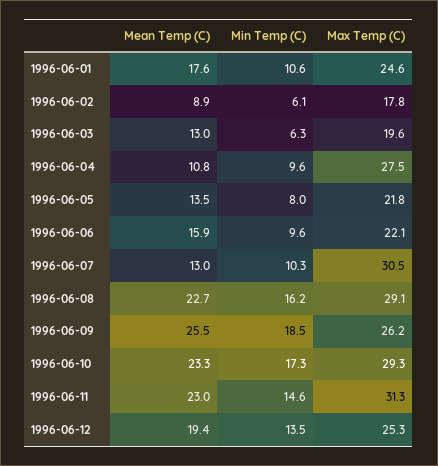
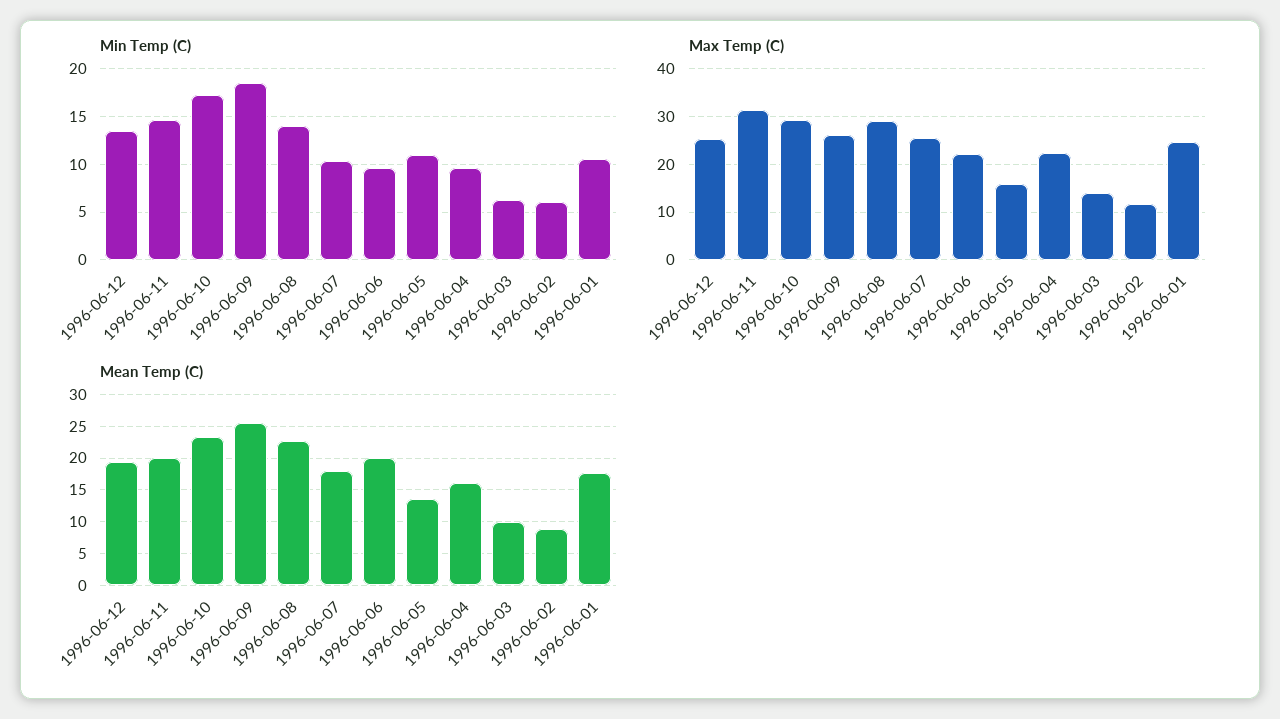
  {
    "Mean Temp (C)": {
      "1996-06-01": 17.6,
      "1996-06-02": 8.9,
-     "1996-06-03": 13,
+     "1996-06-03": 10,
-     "1996-06-04": 10.8,
+     "1996-06-04": 16,
      "1996-06-05": 13.5,
-     "1996-06-06": 15.9,
+     "1996-06-06": 20,
-     "1996-06-07": 13,
+     "1996-06-07": 18,
      "1996-06-08": 22.7,
      "1996-06-09": 25.5,
      "1996-06-10": 23.3,
-     "1996-06-11": 23,
+     "1996-06-11": 20,
      "1996-06-12": 19.4
    },
    "Min Temp (C)": {
      "1996-06-01": 10.6,
      "1996-06-02": 6.1,
      "1996-06-03": 6.3,
      "1996-06-04": 9.6,
-     "1996-06-05": 8,
+     "1996-06-05": 11,
      "1996-06-06": 9.6,
      "1996-06-07": 10.3,
-     "1996-06-08": 16.2,
+     "1996-06-08": 14,
      "1996-06-09": 18.5,
      "1996-06-10": 17.3,
      "1996-06-11": 14.6,
      "1996-06-12": 13.5
    },
    "Max Temp (C)": {
      "1996-06-01": 24.6,
-     "1996-06-02": 17.8,
+     "1996-06-02": 12,
-     "1996-06-03": 19.6,
+     "1996-06-03": 14,
-     "1996-06-04": 27.5,
+     "1996-06-04": 22,
-     "1996-06-05": 21.8,
+     "1996-06-05": 16,
      "1996-06-06": 22.1,
-     "1996-06-07": 30.5,
+     "1996-06-07": 26,
      "1996-06-08": 29.1,
      "1996-06-09": 26.2,
      "1996-06-10": 29.3,
      "1996-06-11": 31.3,
      "1996-06-12": 25.3
    }
  }

